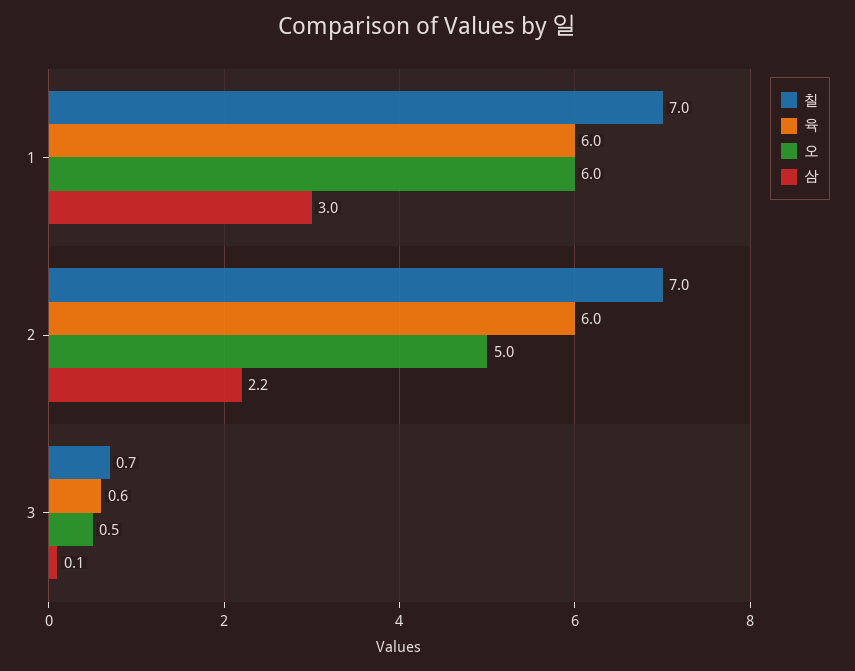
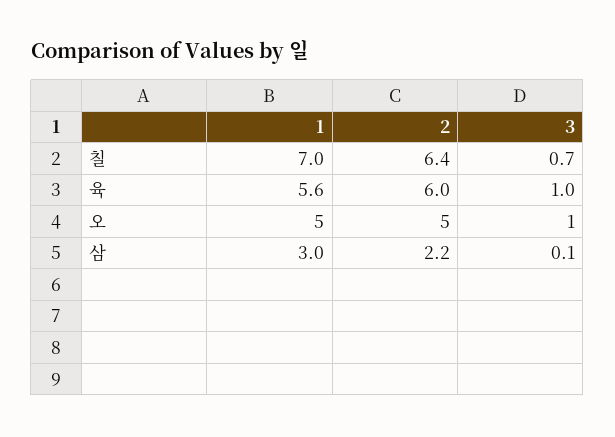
  {
    "칠": {
      "1": 7,
-     "2": 7,
+     "2": 6.4,
      "3": 0.7
    },
    "육": {
-     "1": 6,
+     "1": 5.6,
      "2": 6,
-     "3": 0.6
+     "3": 1
    },
    "오": {
-     "1": 6,
+     "1": 5,
      "2": 5,
-     "3": 0.5
+     "3": 1
    },
    "삼": {
      "1": 3,
      "2": 2.2,
      "3": 0.1
    }
  }

